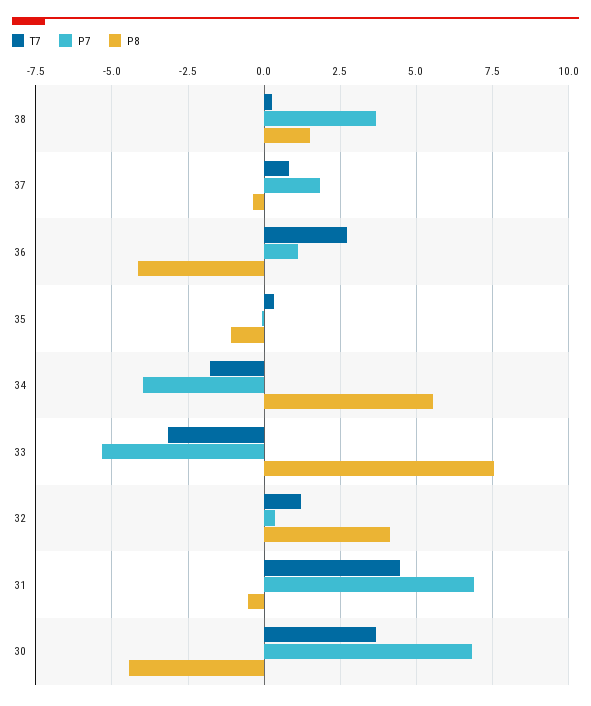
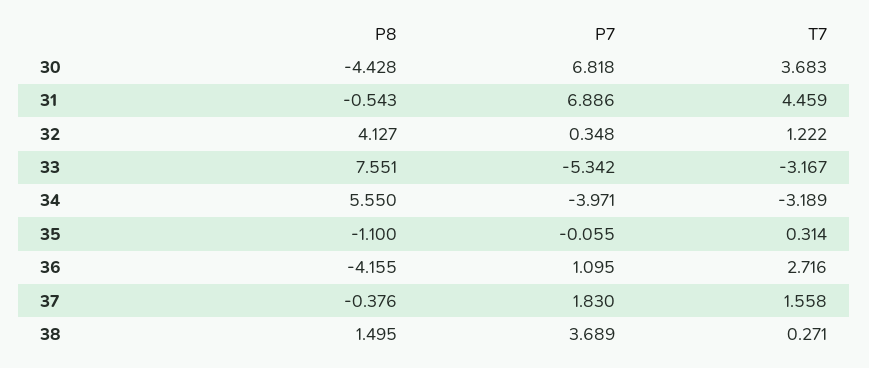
  {
    "T7": {
      "38": 0.271,
-     "37": 0.75,
+     "37": 1.558,
      "36": 2.716,
      "35": 0.314,
-     "34": -1.75,
+     "34": -3.189,
      "33": -3.167,
      "32": 1.222,
      "31": 4.459,
      "30": 3.683
    },
    "P7": {
      "38": 3.689,
      "37": 1.83,
      "36": 1.095,
      "35": -0.055,
      "34": -3.971,
      "33": -5.342,
      "32": 0.348,
      "31": 6.886,
      "30": 6.818
    },
    "P8": {
      "38": 1.495,
      "37": -0.376,
      "36": -4.155,
      "35": -1.1,
      "34": 5.55,
      "33": 7.551,
      "32": 4.127,
      "31": -0.543,
      "30": -4.428
    }
  }

